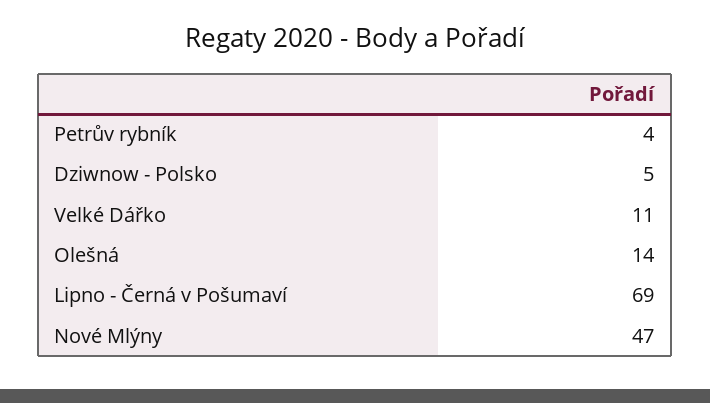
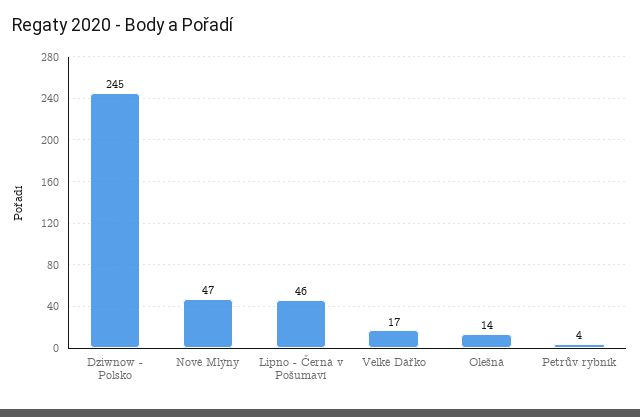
  {
    "Petrův rybník": 4,
-   "Dziwnow - Polsko": 5,
+   "Dziwnow - Polsko": 245,
-   "Velké Dářko": 11,
+   "Velké Dářko": 17,
    "Olešná": 14,
-   "Lipno - Černá v Pošumaví": 69,
+   "Lipno - Černá v Pošumaví": 46,
    "Nové Mlýny": 47
  }

